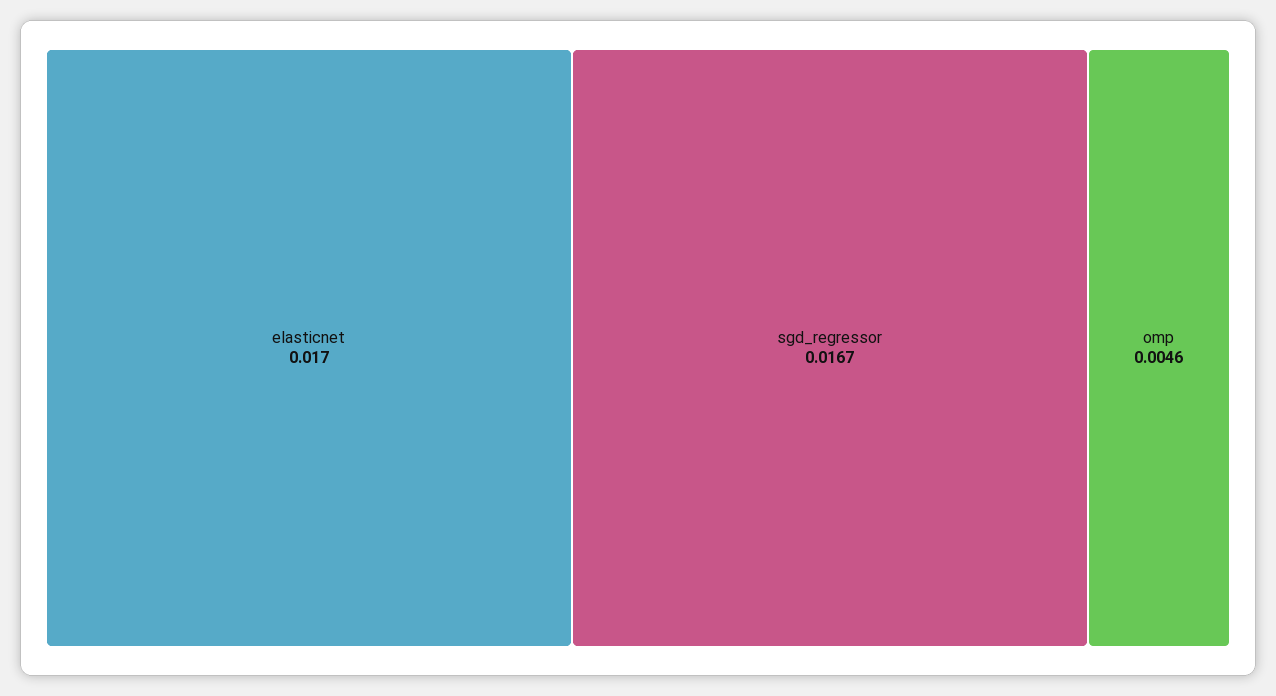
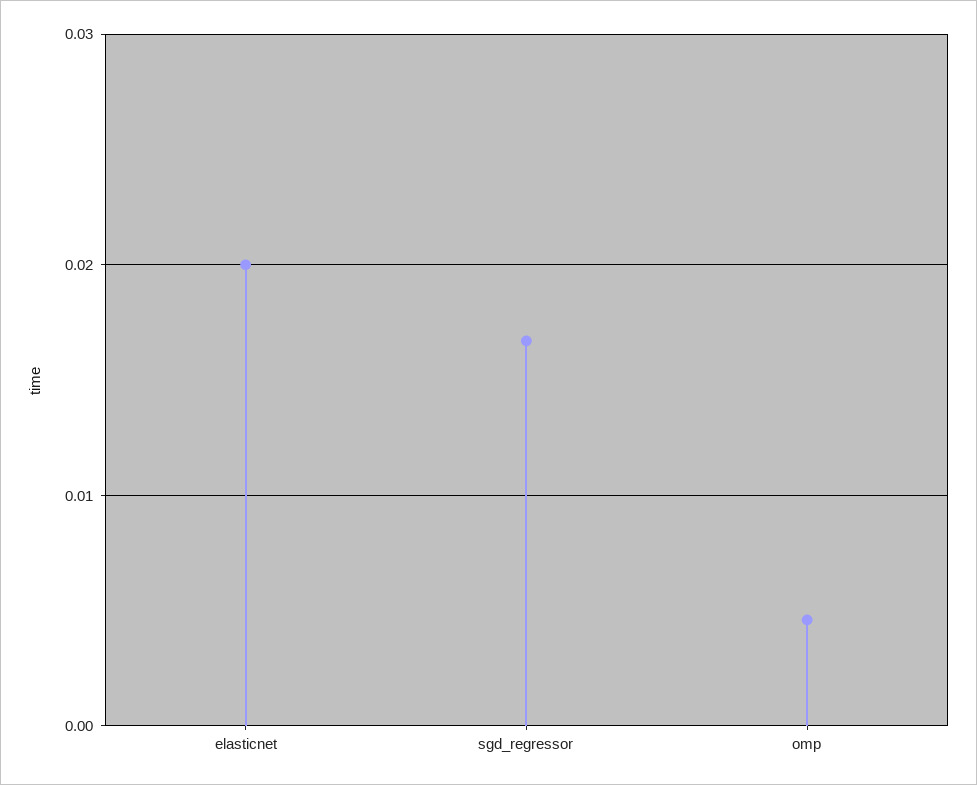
  {
-   "elasticnet": 0.017,
+   "elasticnet": 0.02,
    "sgd_regressor": 0.0167,
    "omp": 0.0046
  }

